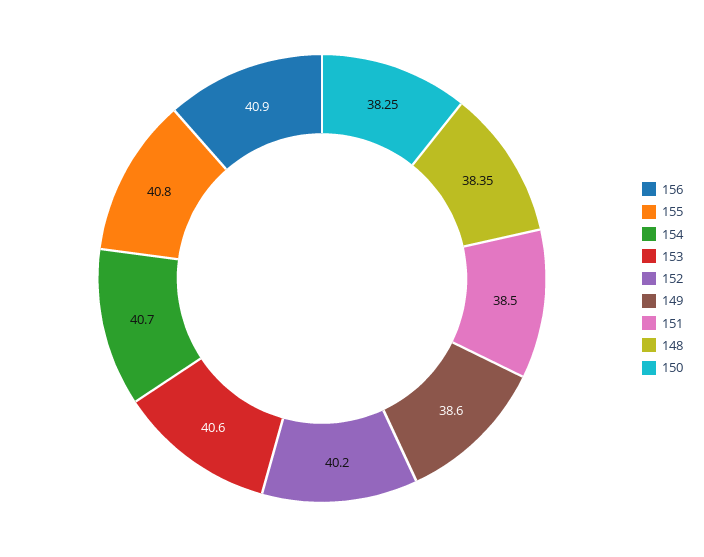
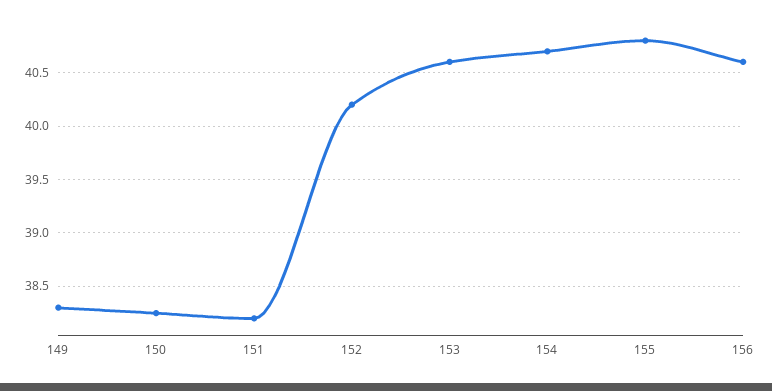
  {
-   "156": 40.9,
+   "156": 40.6,
    "155": 40.8,
    "154": 40.7,
    "153": 40.6,
    "152": 40.2,
-   "149": 38.6,
+   "149": 38.3,
-   "151": 38.5,
+   "151": 38.2,
-   "148": 38.35,
    "150": 38.25
  }

